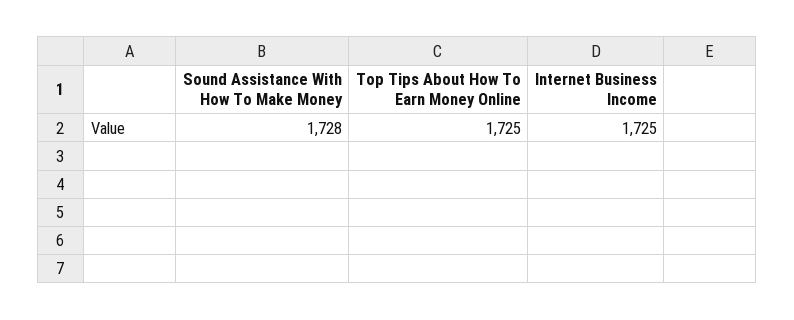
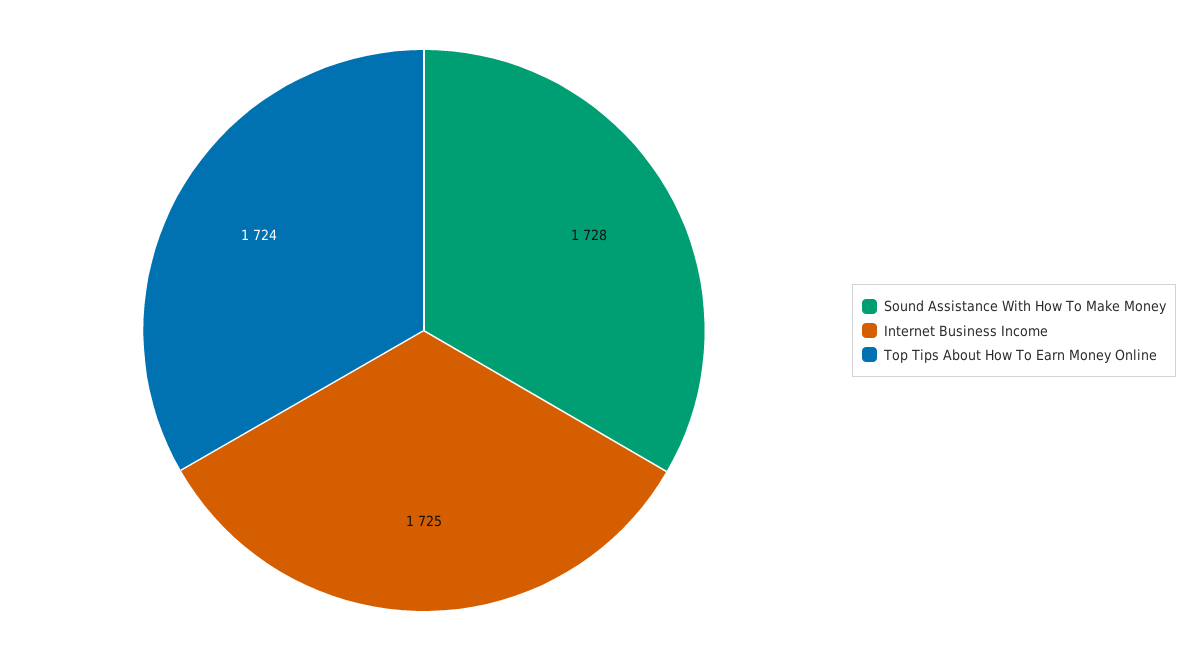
  {
    "Sound Assistance With How To Make Money": 1728,
-   "Top Tips About How To Earn Money Online": 1725,
+   "Top Tips About How To Earn Money Online": 1724,
    "Internet Business Income": 1725
  }

